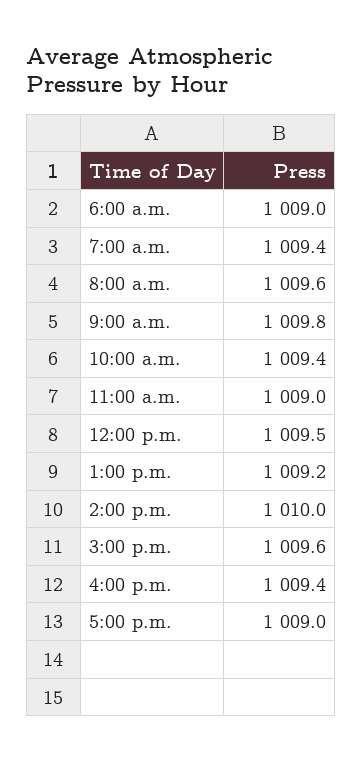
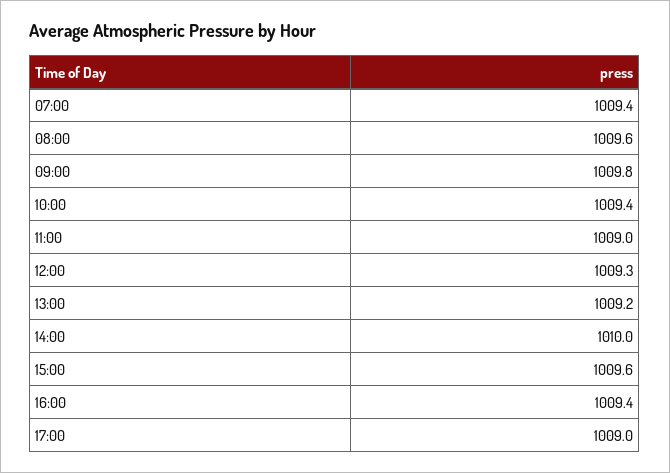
  {
-   "6:00 a.m.": 1009,
    "7:00 a.m.": 1009.4,
    "8:00 a.m.": 1009.6,
    "9:00 a.m.": 1009.8,
    "10:00 a.m.": 1009.4,
    "11:00 a.m.": 1009,
-   "12:00 p.m.": 1009.5,
+   "12:00 p.m.": 1009.3,
    "1:00 p.m.": 1009.2,
    "2:00 p.m.": 1010,
    "3:00 p.m.": 1009.6,
    "4:00 p.m.": 1009.4,
    "5:00 p.m.": 1009
  }

